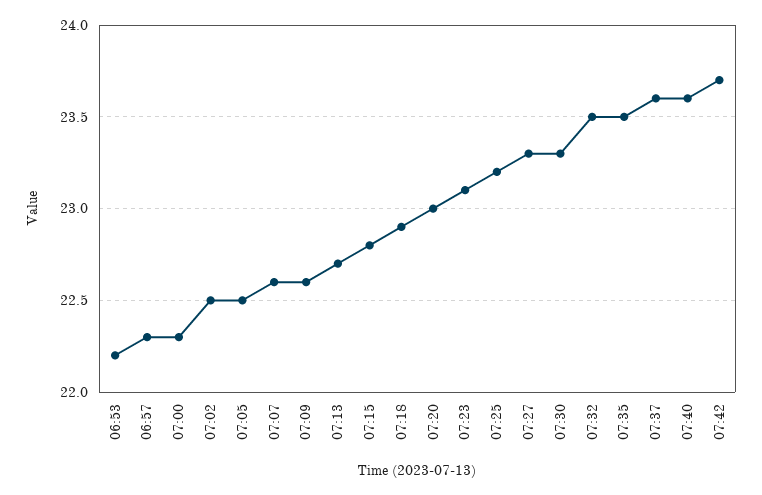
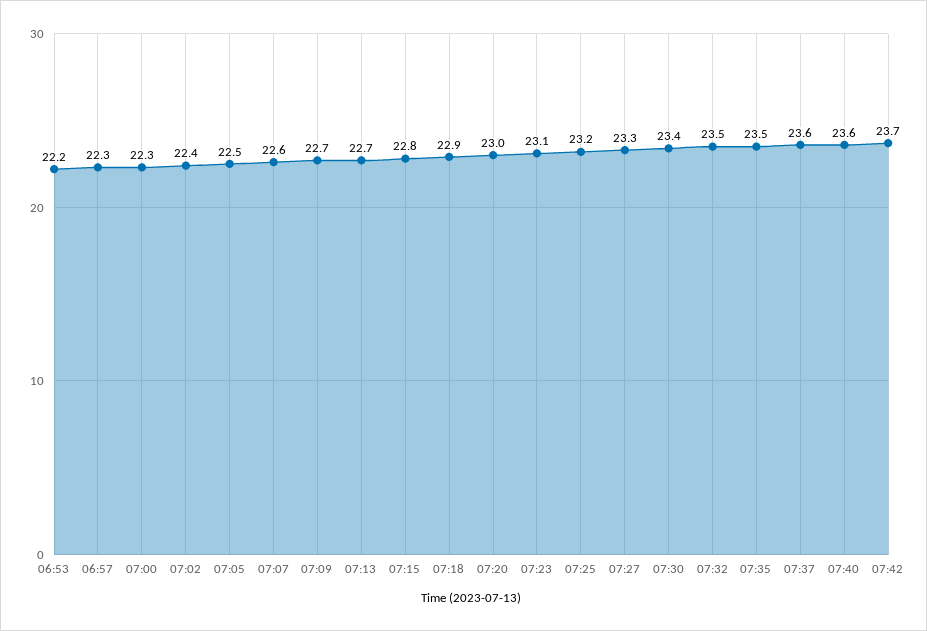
  {
    "06:53": 22.2,
    "06:57": 22.3,
    "07:00": 22.3,
-   "07:02": 22.5,
+   "07:02": 22.4,
    "07:05": 22.5,
    "07:07": 22.6,
-   "07:09": 22.6,
+   "07:09": 22.7,
    "07:13": 22.7,
    "07:15": 22.8,
    "07:18": 22.9,
    "07:20": 23,
    "07:23": 23.1,
    "07:25": 23.2,
    "07:27": 23.3,
-   "07:30": 23.3,
+   "07:30": 23.4,
    "07:32": 23.5,
    "07:35": 23.5,
    "07:37": 23.6,
    "07:40": 23.6,
    "07:42": 23.7
  }

